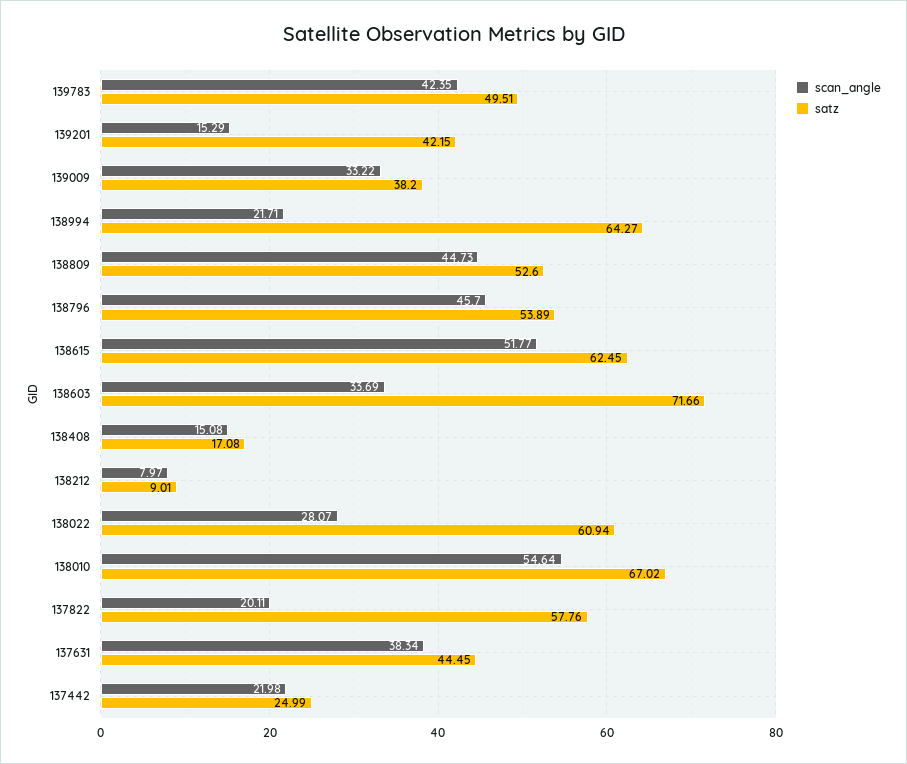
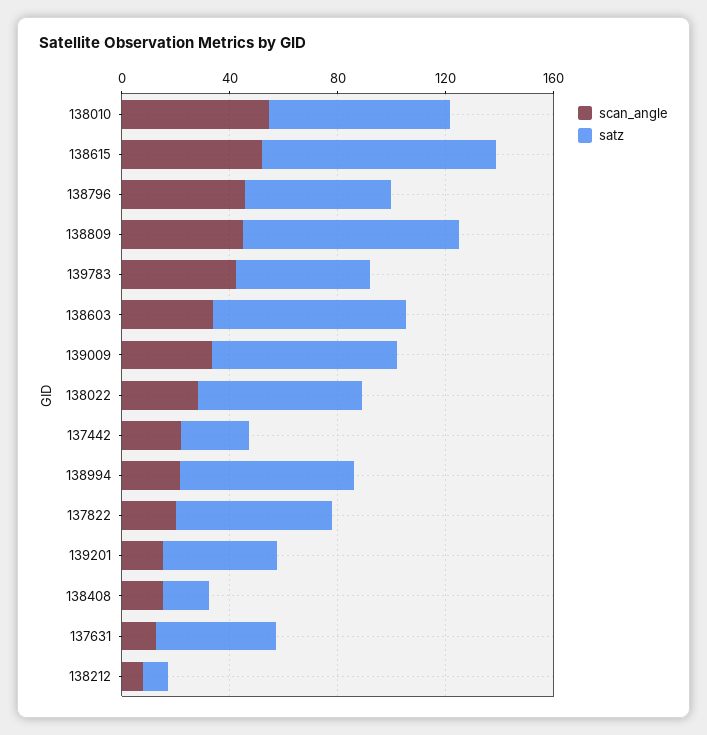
  {
    "scan_angle": {
      "139783": 42.35,
      "139201": 15.29,
      "139009": 33.22,
      "138994": 21.71,
      "138809": 44.73,
      "138796": 45.7,
      "138615": 51.77,
      "138603": 33.69,
      "138408": 15.08,
      "138212": 7.97,
      "138022": 28.07,
      "138010": 54.64,
      "137822": 20.11,
-     "137631": 38.34,
+     "137631": 10,
      "137442": 21.98
    },
    "satz": {
      "139783": 49.51,
      "139201": 42.15,
-     "139009": 38.2,
+     "139009": 70,
      "138994": 64.27,
-     "138809": 52.6,
+     "138809": 80,
      "138796": 53.89,
-     "138615": 62.45,
+     "138615": 90,
      "138603": 71.66,
      "138408": 17.08,
      "138212": 9.01,
      "138022": 60.94,
      "138010": 67.02,
      "137822": 57.76,
      "137631": 44.45,
      "137442": 24.99
    }
  }

